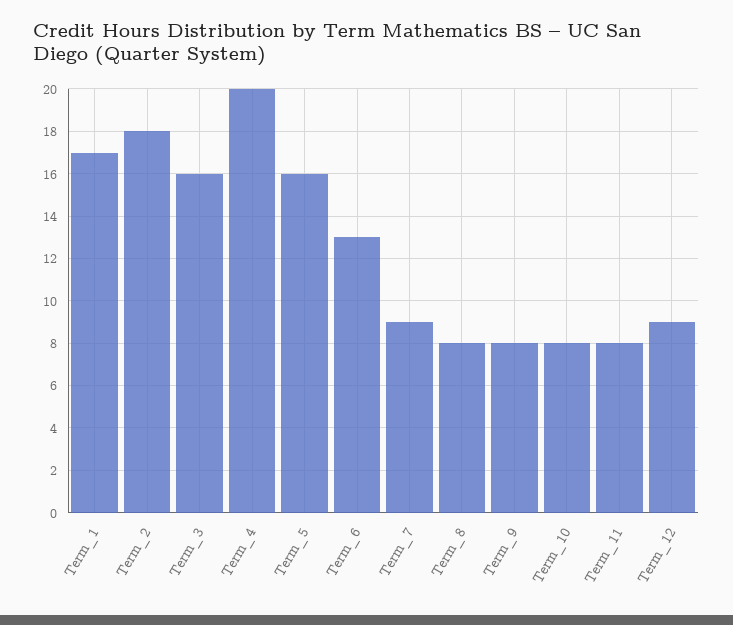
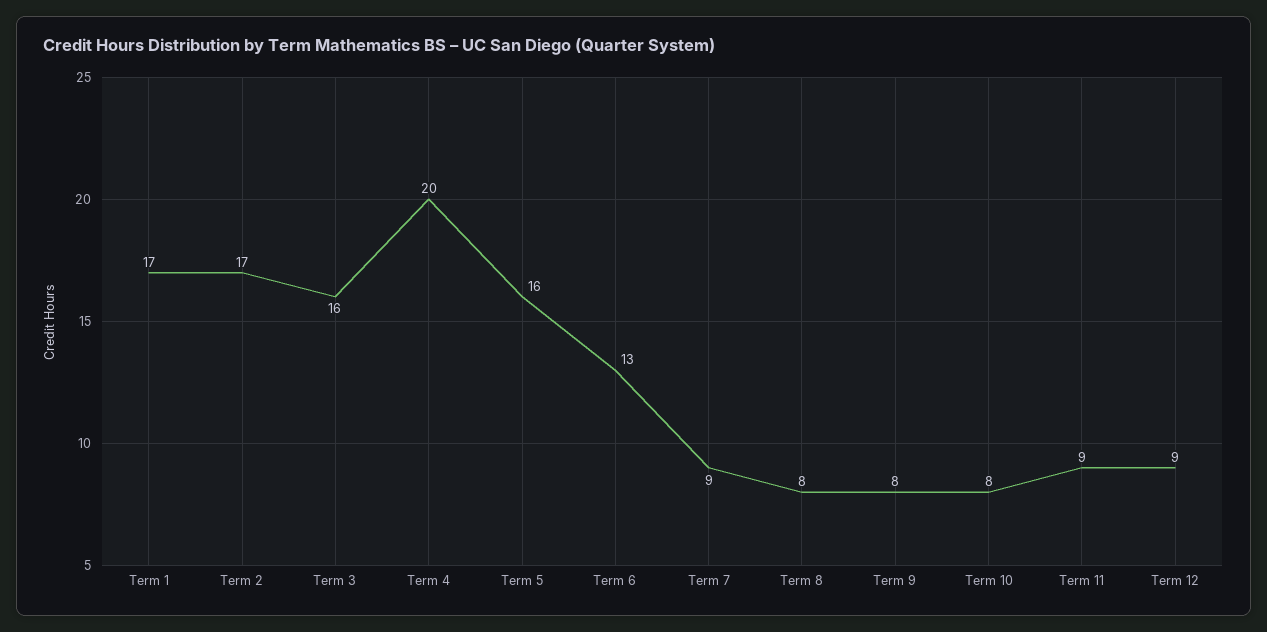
  {
    "Term_1": 17,
-   "Term_2": 18,
+   "Term_2": 17,
    "Term_3": 16,
    "Term_4": 20,
    "Term_5": 16,
    "Term_6": 13,
    "Term_7": 9,
    "Term_8": 8,
    "Term_9": 8,
    "Term_10": 8,
-   "Term_11": 8,
+   "Term_11": 9,
    "Term_12": 9
  }

